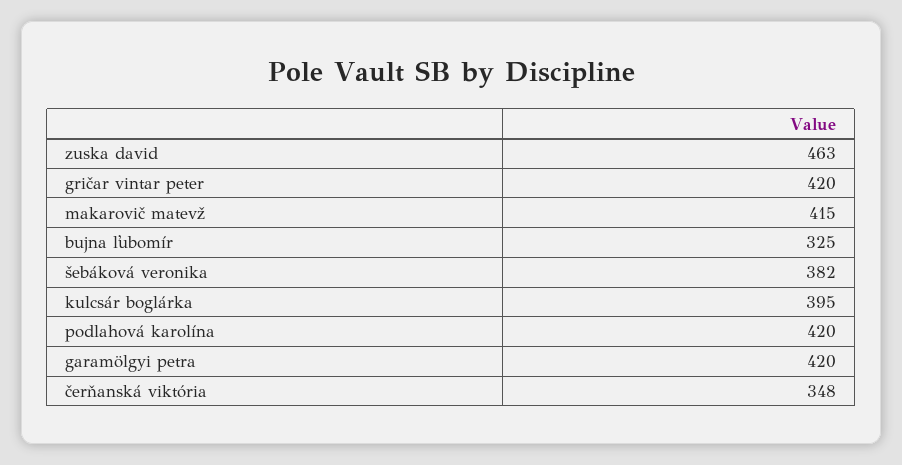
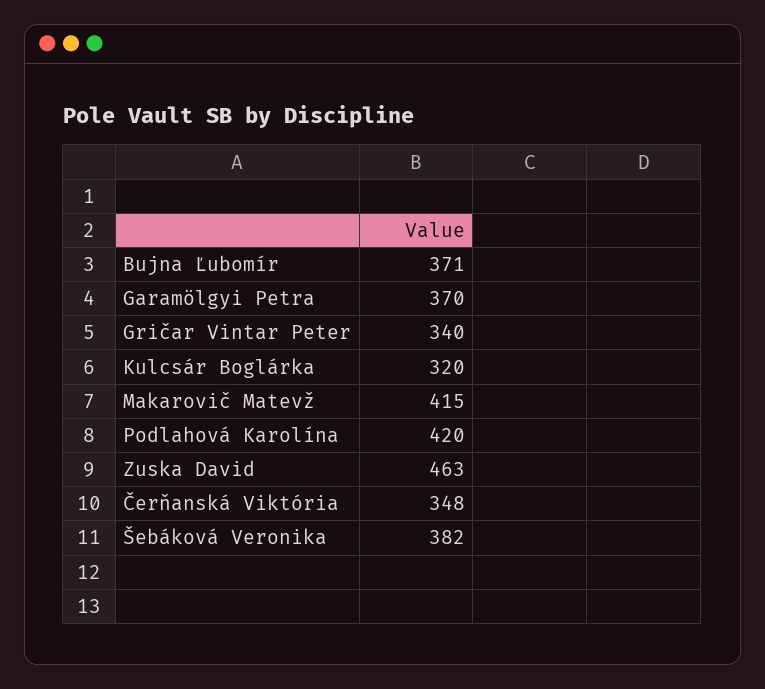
  {
    "zuska david": 463,
-   "gričar vintar peter": 420,
+   "gričar vintar peter": 340,
    "makarovič matevž": 415,
-   "bujna ľubomír": 325,
+   "bujna ľubomír": 371,
    "šebáková veronika": 382,
-   "kulcsár boglárka": 395,
+   "kulcsár boglárka": 320,
    "podlahová karolína": 420,
-   "garamölgyi petra": 420,
+   "garamölgyi petra": 370,
    "čerňanská viktória": 348
  }

